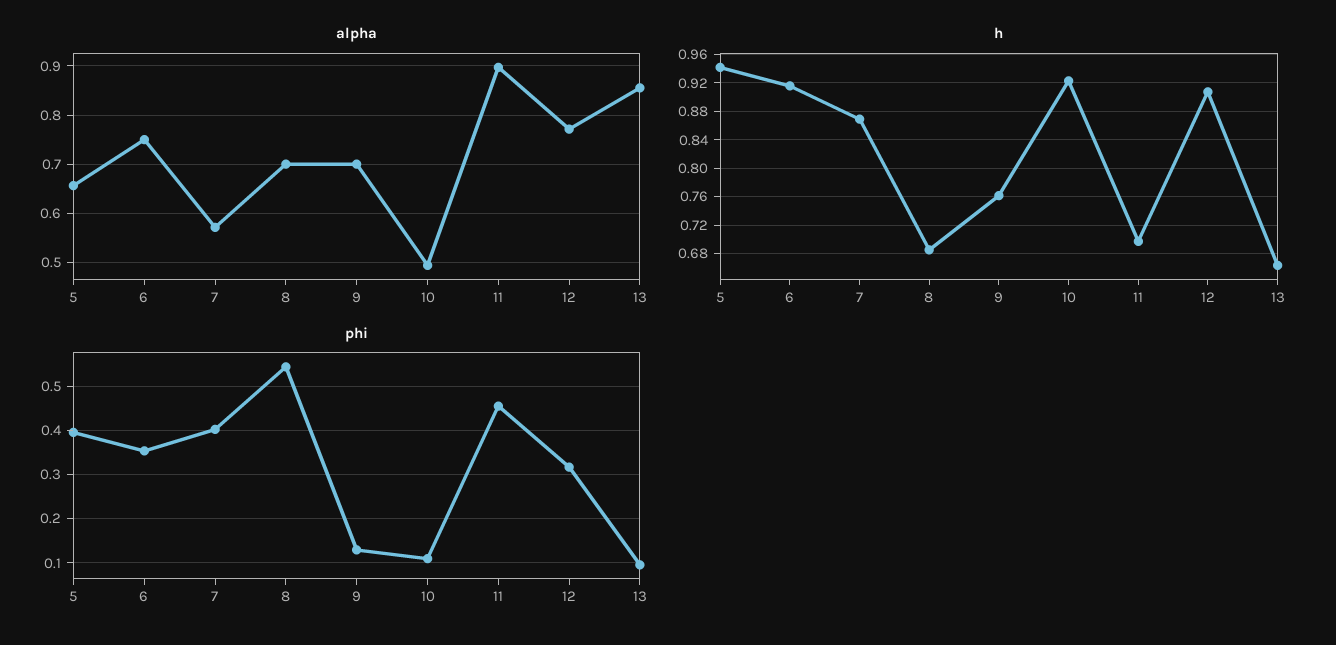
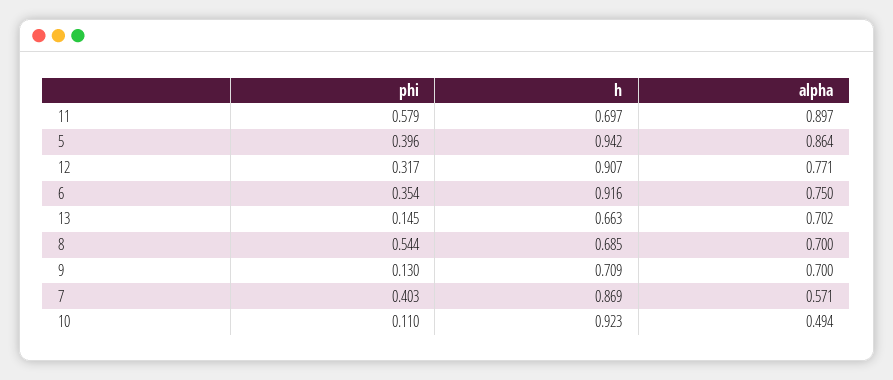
  {
    "alpha": {
-     "5": 0.66,
+     "5": 0.864,
      "6": 0.75,
      "7": 0.571,
      "8": 0.7,
      "9": 0.7,
      "10": 0.494,
      "11": 0.897,
      "12": 0.771,
-     "13": 0.86
+     "13": 0.702
    },
    "h": {
      "5": 0.942,
      "6": 0.916,
      "7": 0.869,
      "8": 0.685,
-     "9": 0.76,
+     "9": 0.709,
      "10": 0.923,
      "11": 0.697,
      "12": 0.907,
      "13": 0.663
    },
    "phi": {
      "5": 0.396,
      "6": 0.354,
      "7": 0.403,
      "8": 0.544,
      "9": 0.13,
      "10": 0.11,
-     "11": 0.46,
+     "11": 0.579,
      "12": 0.317,
-     "13": 0.1
+     "13": 0.145
    }
  }

